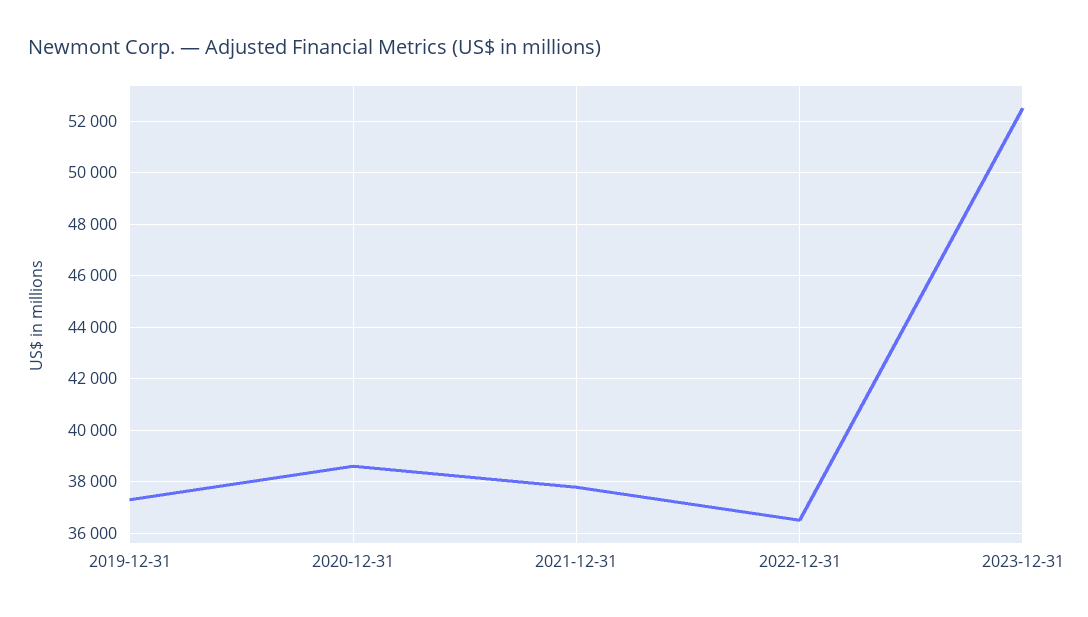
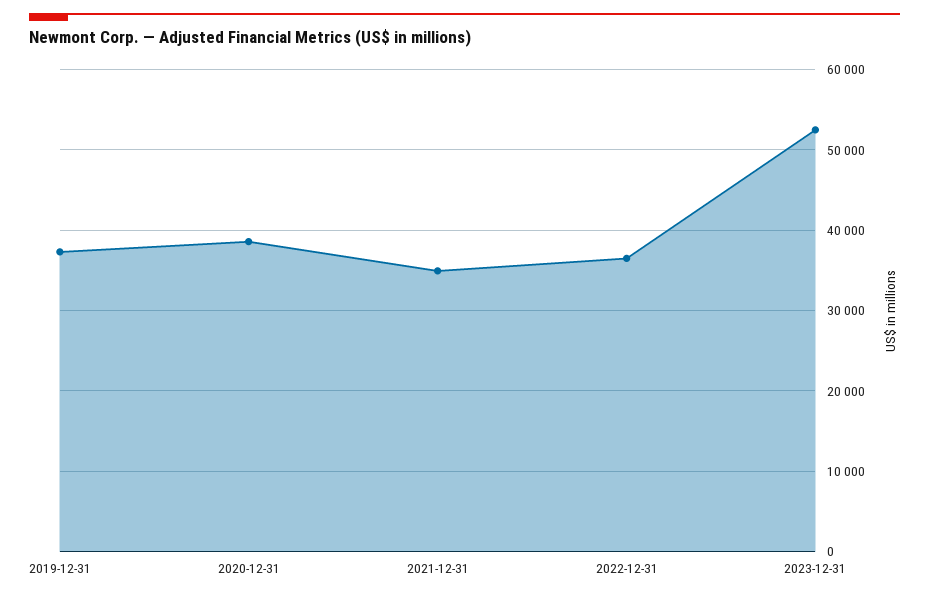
  {
    "2019-12-31": 37250,
    "2020-12-31": 38500,
-   "2021-12-31": 37750,
+   "2021-12-31": 35000,
    "2022-12-31": 36500,
    "2023-12-31": 52500
  }

